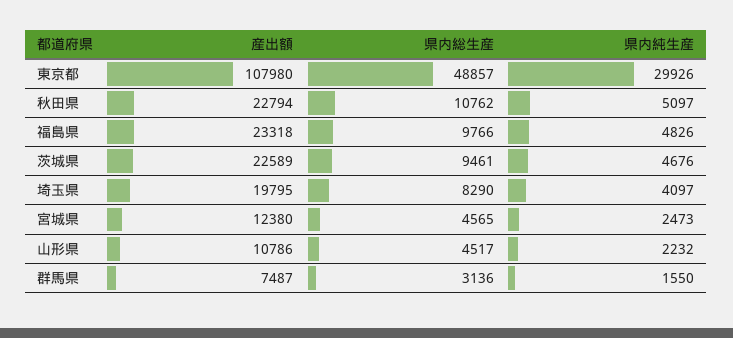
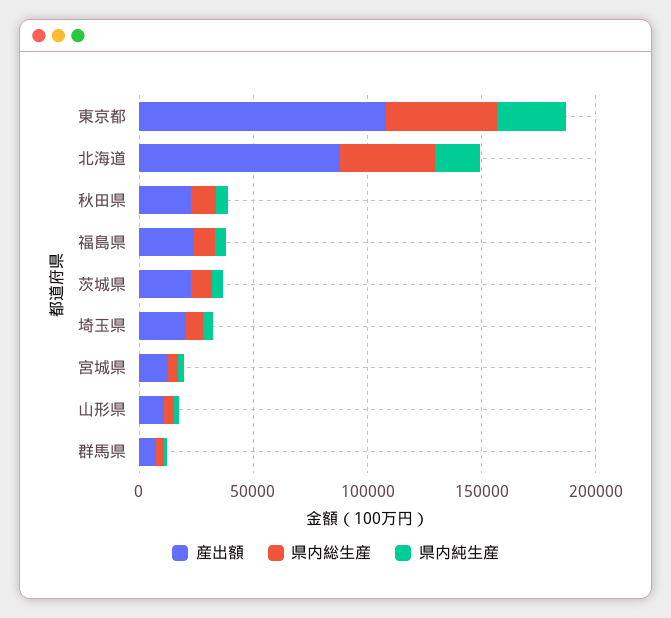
  {
    "産出額": {
      "東京都": 107980,
      "秋田県": 22794,
      "福島県": 23318,
      "茨城県": 22589,
      "埼玉県": 19795,
      "宮城県": 12380,
      "山形県": 10786,
-     "群馬県": 7487
+     "群馬県": 7487,
+     "北海道": 90000
    },
    "県内総生産": {
      "東京都": 48857,
      "秋田県": 10762,
      "福島県": 9766,
      "茨城県": 9461,
      "埼玉県": 8290,
      "宮城県": 4565,
      "山形県": 4517,
-     "群馬県": 3136
+     "群馬県": 3136,
+     "北海道": 40000
    },
    "県内純生産": {
      "東京都": 29926,
      "秋田県": 5097,
      "福島県": 4826,
      "茨城県": 4676,
      "埼玉県": 4097,
      "宮城県": 2473,
      "山形県": 2232,
-     "群馬県": 1550
+     "群馬県": 1550,
+     "北海道": 20000
    }
  }

